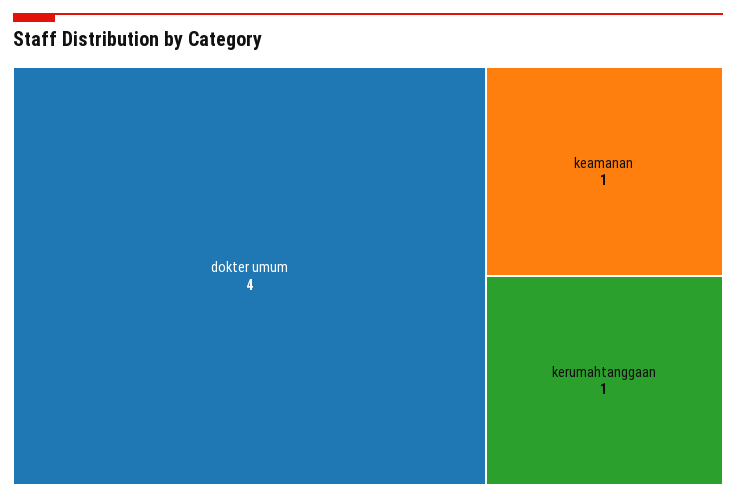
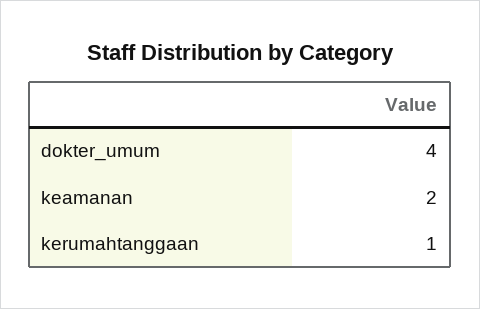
  {
    "dokter umum": 4,
-   "keamanan": 1,
+   "keamanan": 2,
    "kerumahtanggaan": 1
  }

